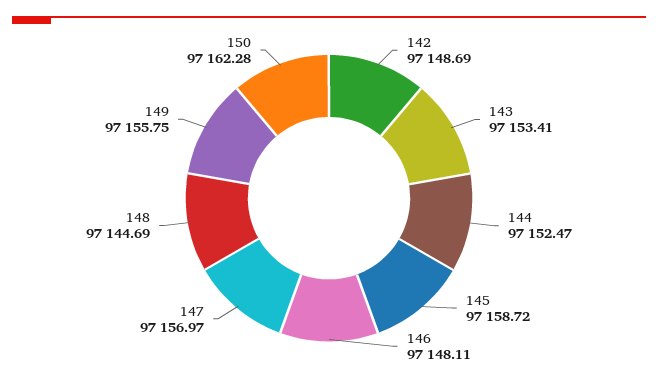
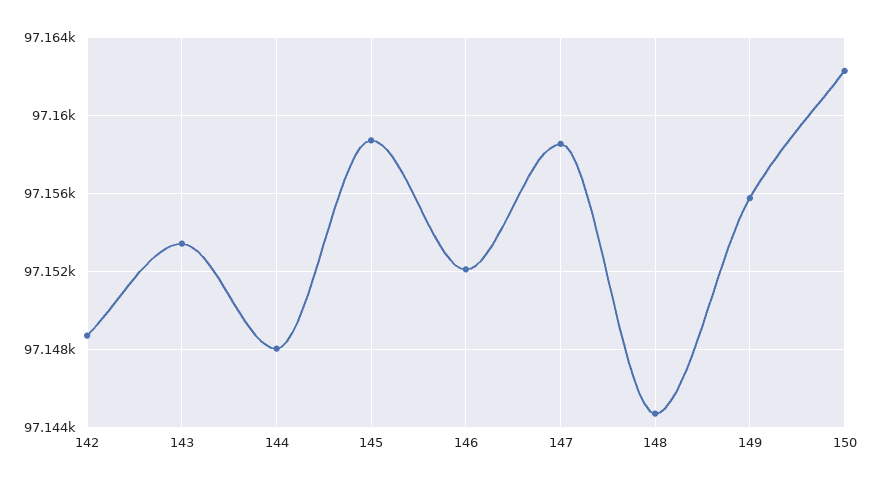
  {
    "142": 97148.69,
    "143": 97153.41,
-   "144": 97152.47,
+   "144": 97148,
    "145": 97158.72,
-   "146": 97148.11,
+   "146": 97152,
-   "147": 97156.97,
+   "147": 97158.5,
    "148": 97144.69,
    "149": 97155.75,
    "150": 97162.28
  }

